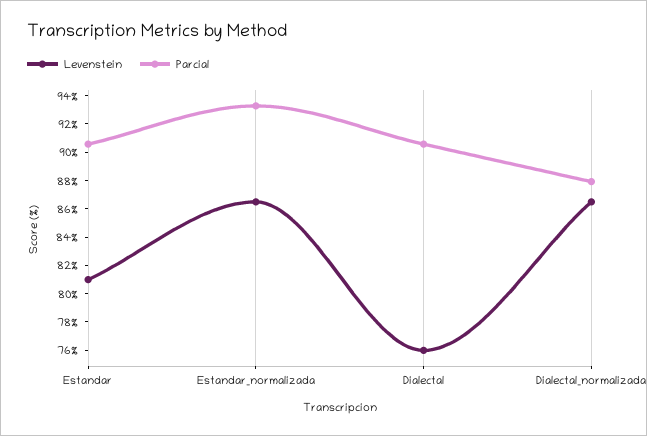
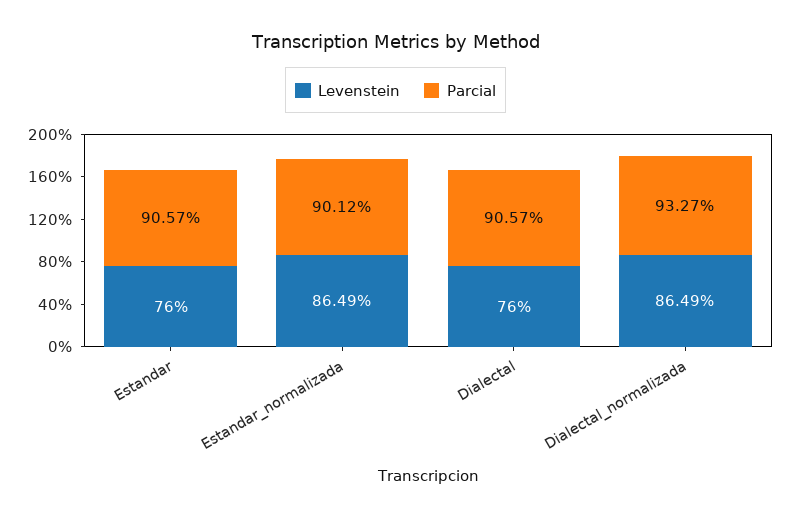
  {
    "Levenstein": {
-     "Estandar": 81,
+     "Estandar": 76,
      "Estandar_normalizada": 86.49,
      "Dialectal": 76,
      "Dialectal_normalizada": 86.49
    },
    "Parcial": {
      "Estandar": 90.57,
-     "Estandar_normalizada": 93,
+     "Estandar_normalizada": 90.12,
      "Dialectal": 90.57,
-     "Dialectal_normalizada": 88
+     "Dialectal_normalizada": 93.27
    }
  }

